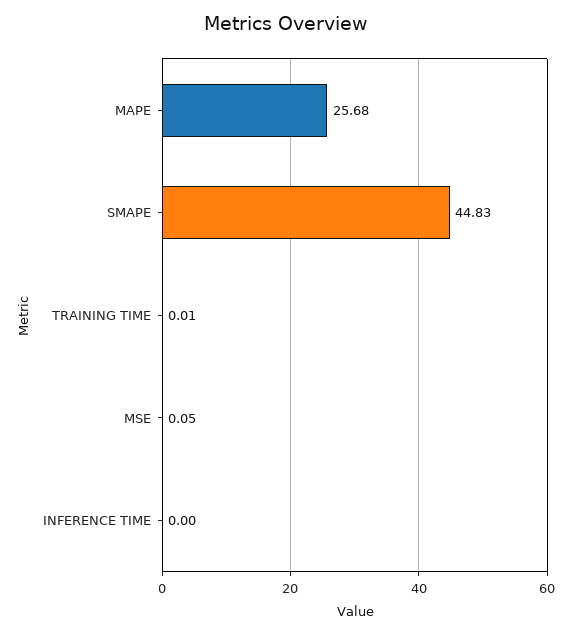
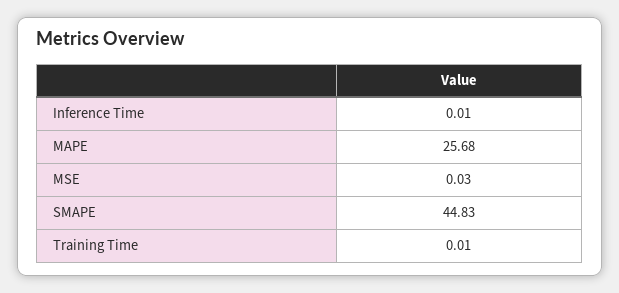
  {
    "MAPE": 25.68,
    "SMAPE": 44.83,
    "TRAINING TIME": 0.01,
-   "MSE": 0.05,
+   "MSE": 0.03,
-   "INFERENCE TIME": 0
+   "INFERENCE TIME": 0.01
  }

